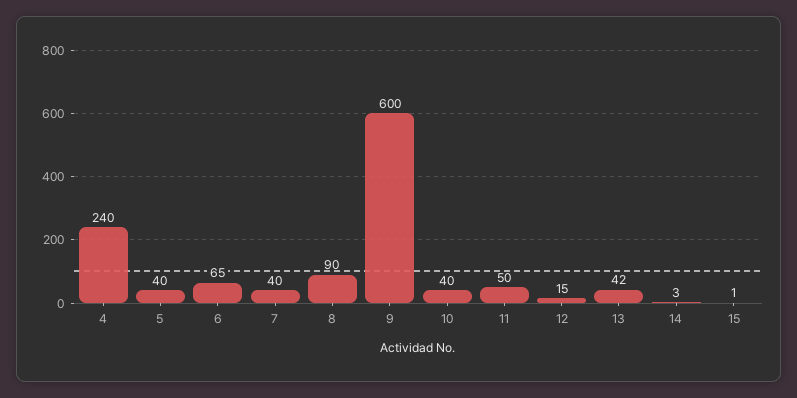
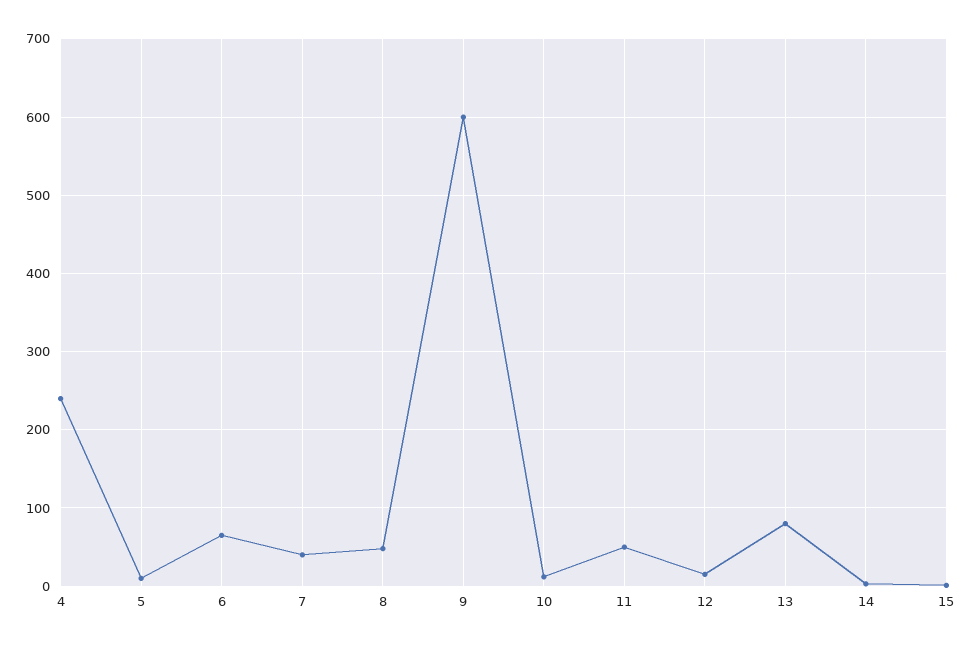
  {
    "4": 240,
-   "5": 40,
+   "5": 10,
    "6": 65,
    "7": 40,
-   "8": 90,
+   "8": 50,
    "9": 600,
-   "10": 40,
+   "10": 10,
    "11": 50,
    "12": 15,
-   "13": 42,
+   "13": 80,
    "14": 3,
    "15": 1
  }

